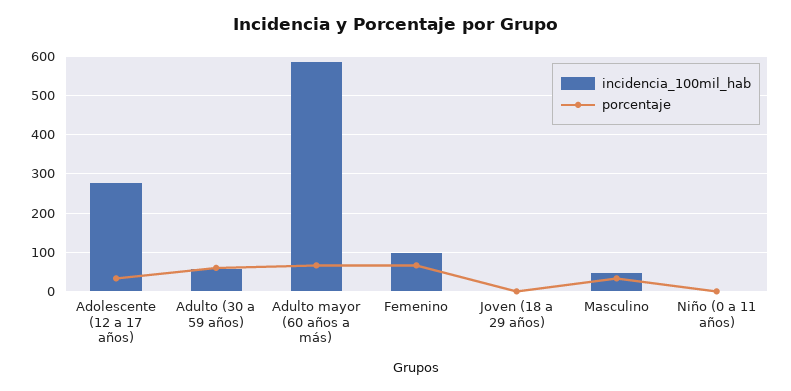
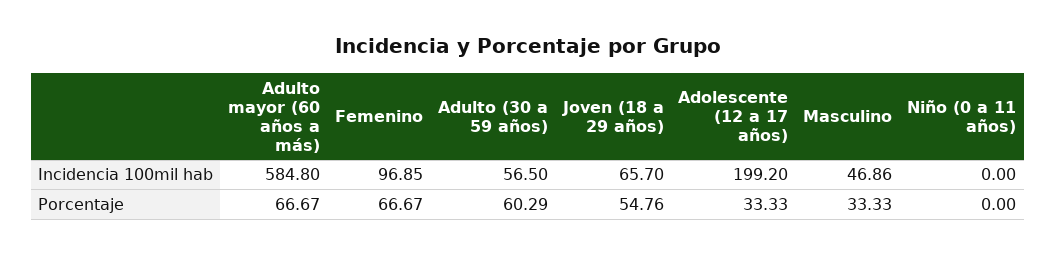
  {
    "incidencia_100mil_hab": {
-     "Adolescente (12 a 17 años)": 280,
+     "Adolescente (12 a 17 años)": 199.2,
      "Adulto (30 a 59 años)": 56.5,
      "Adulto mayor (60 años a más)": 584.8,
      "Femenino": 96.85,
-     "Joven (18 a 29 años)": 0,
+     "Joven (18 a 29 años)": 65.7,
      "Masculino": 46.86,
      "Niño (0 a 11 años)": 0
    },
    "porcentaje": {
      "Adolescente (12 a 17 años)": 33.33,
      "Adulto (30 a 59 años)": 60.29,
      "Adulto mayor (60 años a más)": 66.67,
      "Femenino": 66.67,
-     "Joven (18 a 29 años)": 0,
+     "Joven (18 a 29 años)": 54.76,
      "Masculino": 33.33,
      "Niño (0 a 11 años)": 0
    }
  }

